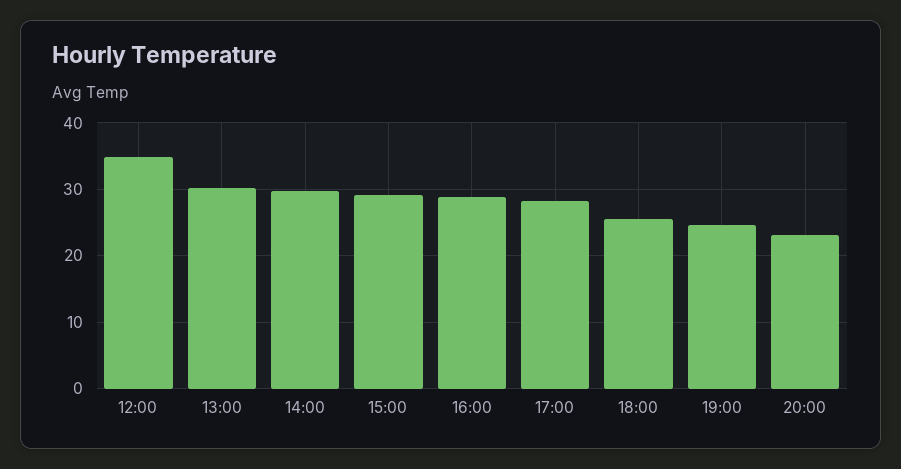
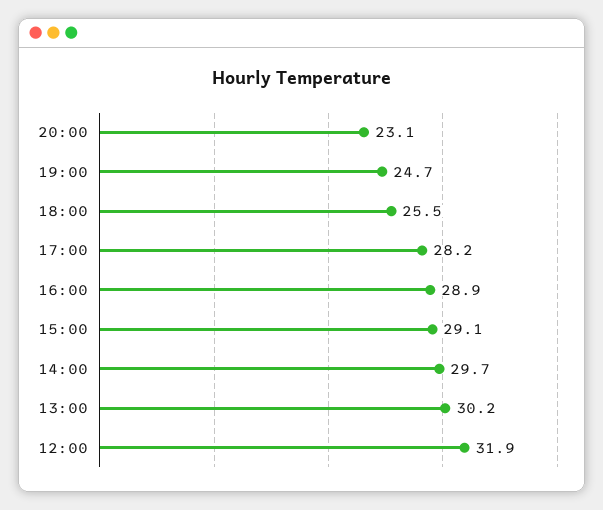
  {
-   "12:00": 35,
+   "12:00": 31.9,
    "13:00": 30.2,
    "14:00": 29.7,
    "15:00": 29.1,
    "16:00": 28.9,
    "17:00": 28.2,
    "18:00": 25.5,
    "19:00": 24.7,
    "20:00": 23.1
  }

